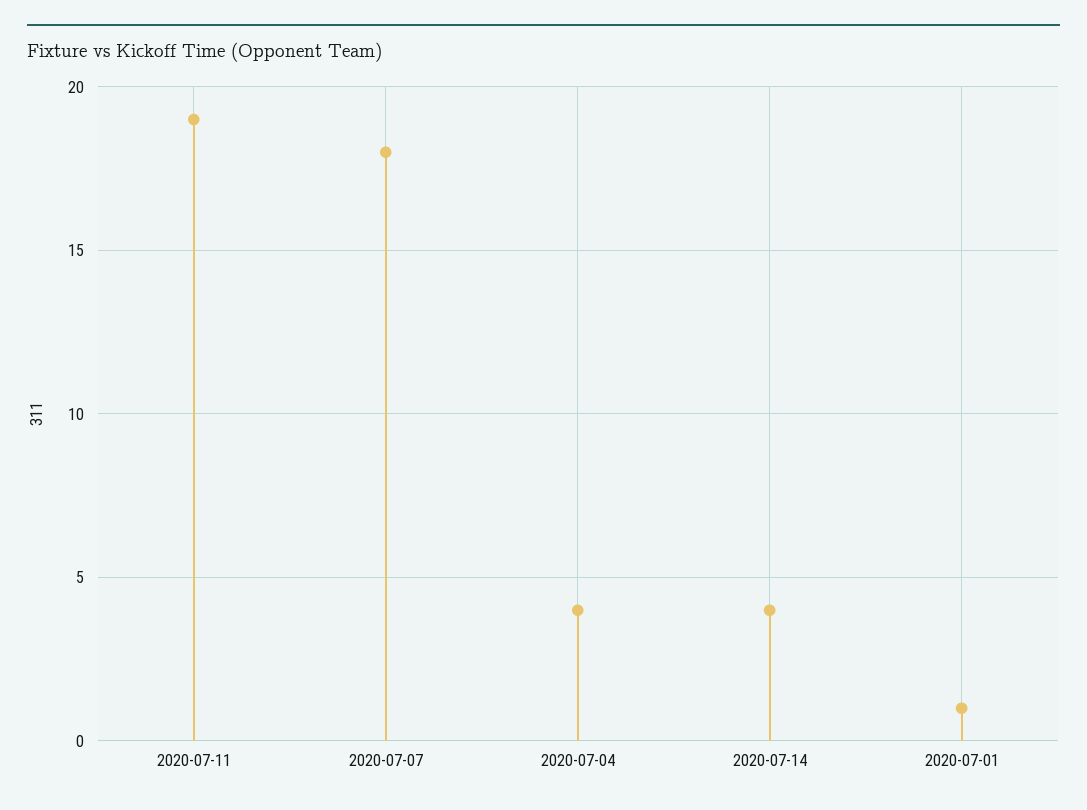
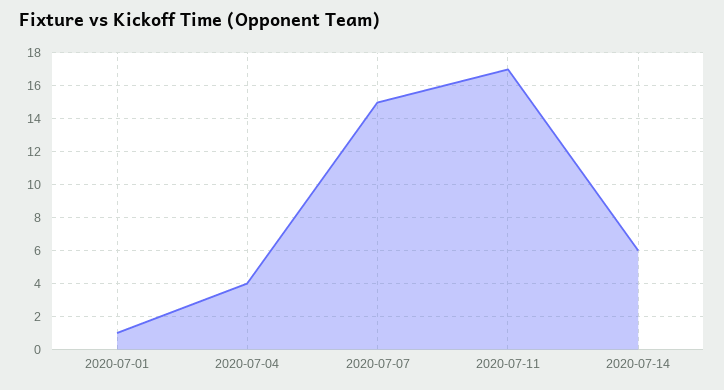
  {
-   "2020-07-11": 19,
+   "2020-07-11": 17,
-   "2020-07-07": 18,
+   "2020-07-07": 15,
    "2020-07-04": 4,
-   "2020-07-14": 4,
+   "2020-07-14": 6,
    "2020-07-01": 1
  }

